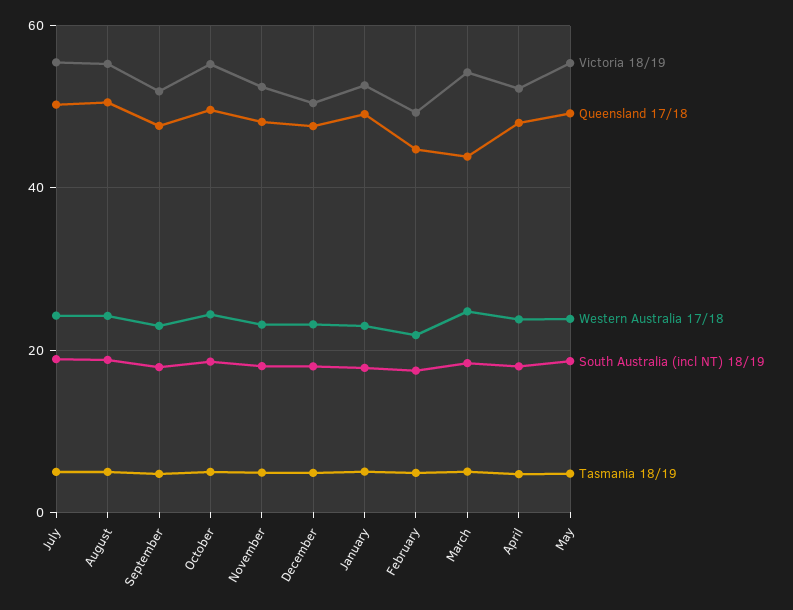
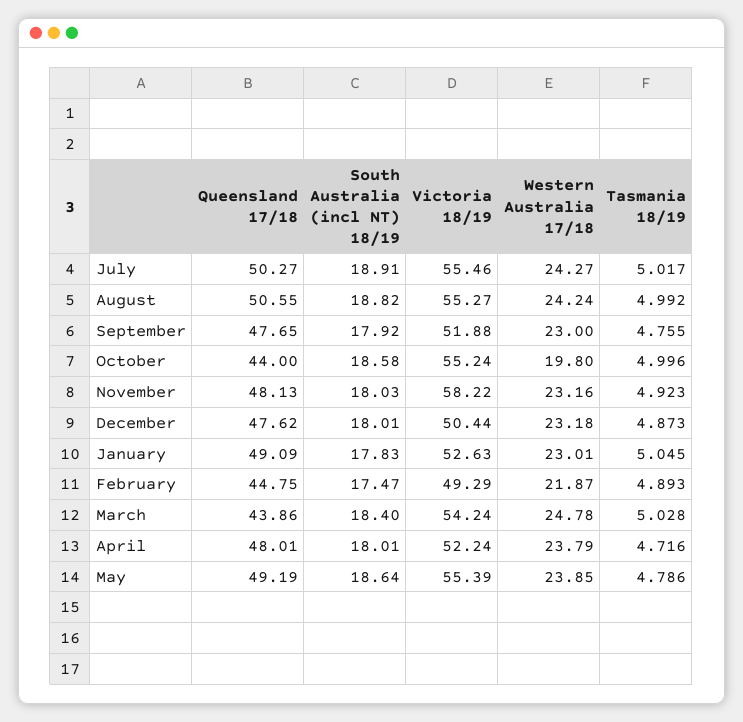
  {
    "Victoria 18/19": {
      "July": 55.46,
      "August": 55.27,
      "September": 51.88,
      "October": 55.24,
-     "November": 52,
+     "November": 58.22,
      "December": 50.44,
      "January": 52.63,
      "February": 49.29,
      "March": 54.24,
      "April": 52.24,
      "May": 55.39
    },
    "Queensland 17/18": {
      "July": 50.27,
      "August": 50.55,
      "September": 47.65,
-     "October": 50,
+     "October": 44,
      "November": 48.13,
      "December": 47.62,
      "January": 49.09,
      "February": 44.75,
      "March": 43.86,
      "April": 48.01,
      "May": 49.19
    },
    "Western Australia 17/18": {
      "July": 24.27,
      "August": 24.24,
      "September": 23,
-     "October": 24,
+     "October": 19.8,
      "November": 23.16,
      "December": 23.18,
      "January": 23.01,
      "February": 21.87,
      "March": 24.78,
      "April": 23.79,
      "May": 23.85
    },
    "South Australia (incl NT) 18/19": {
      "July": 18.91,
      "August": 18.82,
      "September": 17.92,
      "October": 18.58,
      "November": 18.03,
      "December": 18.01,
      "January": 17.83,
      "February": 17.47,
      "March": 18.4,
      "April": 18.01,
      "May": 18.64
    },
    "Tasmania 18/19": {
      "July": 5.017,
      "August": 4.992,
      "September": 4.755,
      "October": 4.996,
      "November": 4.923,
      "December": 4.873,
      "January": 5.045,
      "February": 4.893,
      "March": 5.028,
      "April": 4.716,
      "May": 4.786
    }
  }

